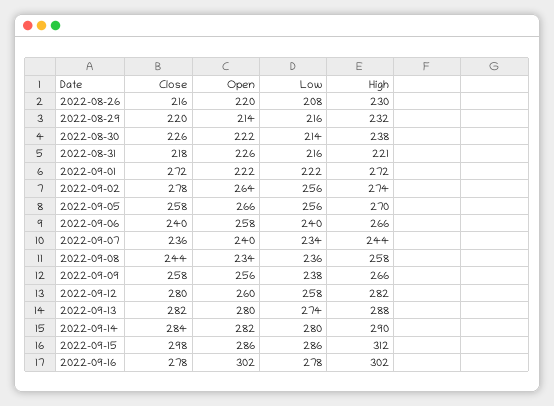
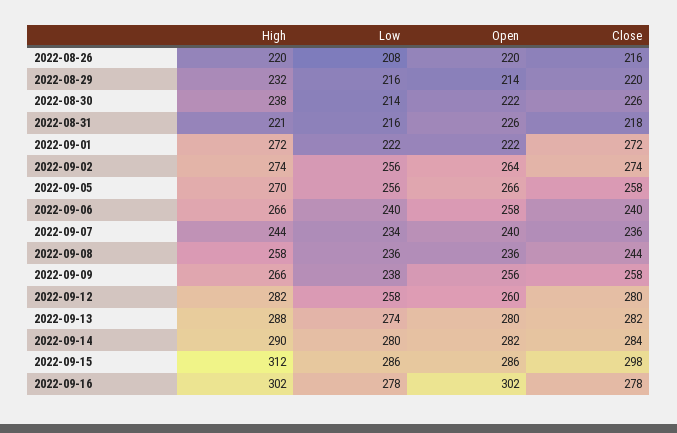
  {
    "Close": {
      "2022-08-26": 216,
      "2022-08-29": 220,
      "2022-08-30": 226,
      "2022-08-31": 218,
      "2022-09-01": 272,
-     "2022-09-02": 278,
+     "2022-09-02": 274,
      "2022-09-05": 258,
      "2022-09-06": 240,
      "2022-09-07": 236,
      "2022-09-08": 244,
      "2022-09-09": 258,
      "2022-09-12": 280,
      "2022-09-13": 282,
      "2022-09-14": 284,
      "2022-09-15": 298,
      "2022-09-16": 278
    },
    "Open": {
      "2022-08-26": 220,
      "2022-08-29": 214,
      "2022-08-30": 222,
      "2022-08-31": 226,
      "2022-09-01": 222,
      "2022-09-02": 264,
      "2022-09-05": 266,
      "2022-09-06": 258,
      "2022-09-07": 240,
-     "2022-09-08": 234,
+     "2022-09-08": 236,
      "2022-09-09": 256,
      "2022-09-12": 260,
      "2022-09-13": 280,
      "2022-09-14": 282,
      "2022-09-15": 286,
      "2022-09-16": 302
    },
    "Low": {
      "2022-08-26": 208,
      "2022-08-29": 216,
      "2022-08-30": 214,
      "2022-08-31": 216,
      "2022-09-01": 222,
      "2022-09-02": 256,
      "2022-09-05": 256,
      "2022-09-06": 240,
      "2022-09-07": 234,
      "2022-09-08": 236,
      "2022-09-09": 238,
      "2022-09-12": 258,
      "2022-09-13": 274,
      "2022-09-14": 280,
      "2022-09-15": 286,
      "2022-09-16": 278
    },
    "High": {
-     "2022-08-26": 230,
+     "2022-08-26": 220,
      "2022-08-29": 232,
      "2022-08-30": 238,
      "2022-08-31": 221,
      "2022-09-01": 272,
      "2022-09-02": 274,
      "2022-09-05": 270,
      "2022-09-06": 266,
      "2022-09-07": 244,
      "2022-09-08": 258,
      "2022-09-09": 266,
      "2022-09-12": 282,
      "2022-09-13": 288,
      "2022-09-14": 290,
      "2022-09-15": 312,
      "2022-09-16": 302
    }
  }

